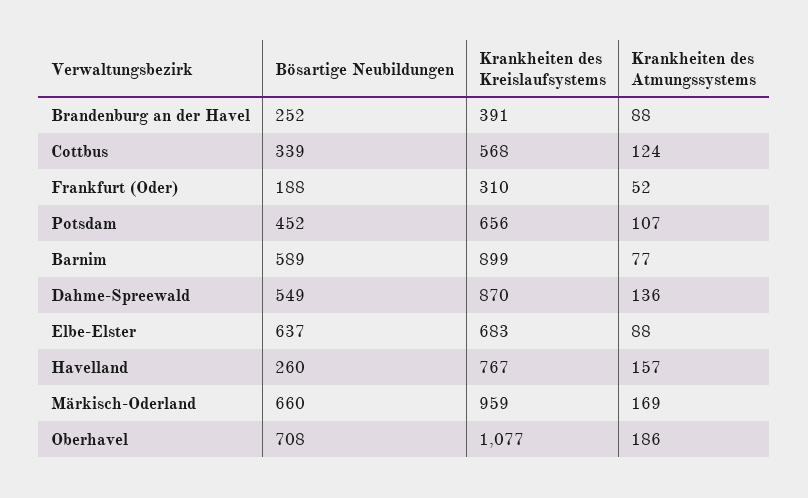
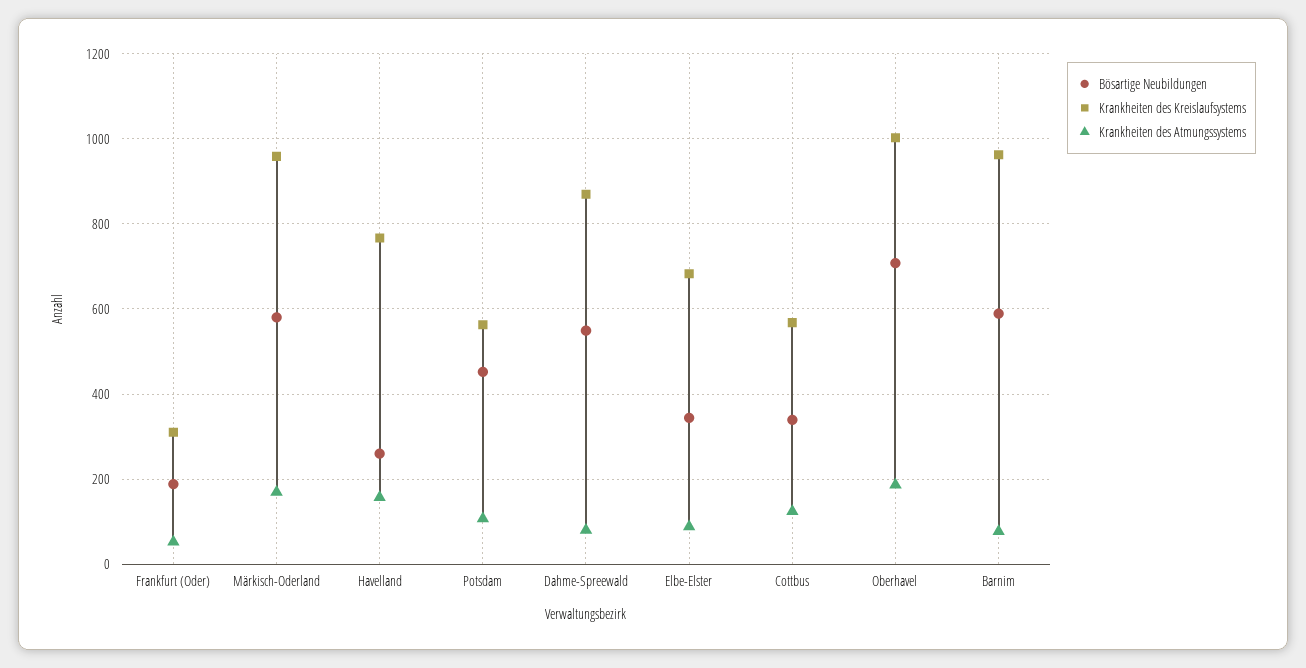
  {
    "Bösartige Neubildungen": {
-     "Brandenburg an der Havel": 252,
      "Cottbus": 339,
      "Frankfurt (Oder)": 188,
      "Potsdam": 452,
      "Barnim": 589,
      "Dahme-Spreewald": 549,
-     "Elbe-Elster": 637,
+     "Elbe-Elster": 340,
      "Havelland": 260,
-     "Märkisch-Oderland": 660,
+     "Märkisch-Oderland": 580,
      "Oberhavel": 708
    },
    "Krankheiten des Kreislaufsystems": {
-     "Brandenburg an der Havel": 391,
      "Cottbus": 568,
      "Frankfurt (Oder)": 310,
-     "Potsdam": 656,
+     "Potsdam": 560,
-     "Barnim": 899,
+     "Barnim": 960,
      "Dahme-Spreewald": 870,
      "Elbe-Elster": 683,
      "Havelland": 767,
      "Märkisch-Oderland": 959,
-     "Oberhavel": 1077
+     "Oberhavel": 1000
    },
    "Krankheiten des Atmungssystems": {
-     "Brandenburg an der Havel": 88,
      "Cottbus": 124,
      "Frankfurt (Oder)": 52,
      "Potsdam": 107,
      "Barnim": 77,
-     "Dahme-Spreewald": 136,
+     "Dahme-Spreewald": 80,
      "Elbe-Elster": 88,
      "Havelland": 157,
      "Märkisch-Oderland": 169,
      "Oberhavel": 186
    }
  }

